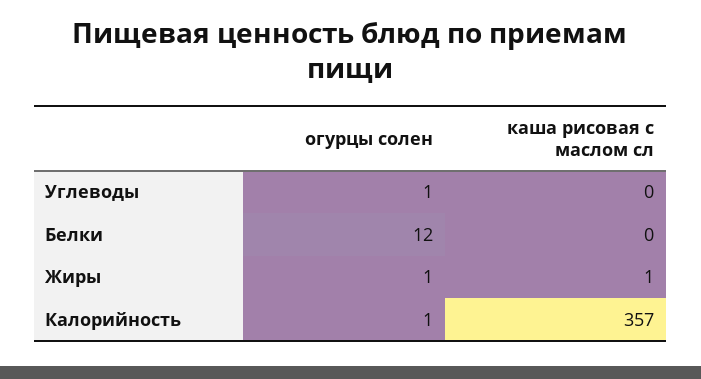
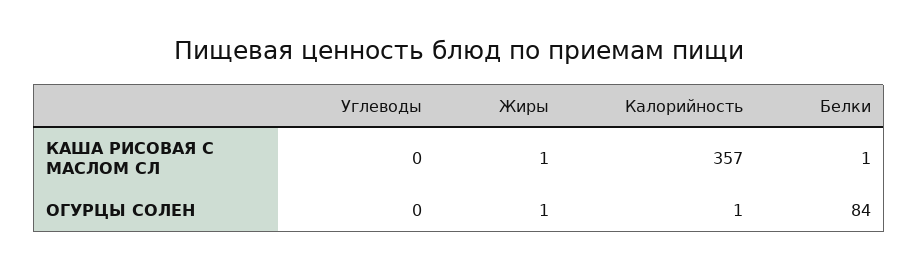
  {
    "огурцы солен": {
-     "Углеводы": 1,
+     "Углеводы": 0,
-     "Белки": 12,
+     "Белки": 84,
      "Жиры": 1,
      "Калорийность": 1
    },
    "каша рисовая с маслом сл": {
      "Углеводы": 0,
-     "Белки": 0,
+     "Белки": 1,
      "Жиры": 1,
      "Калорийность": 357
    }
  }

